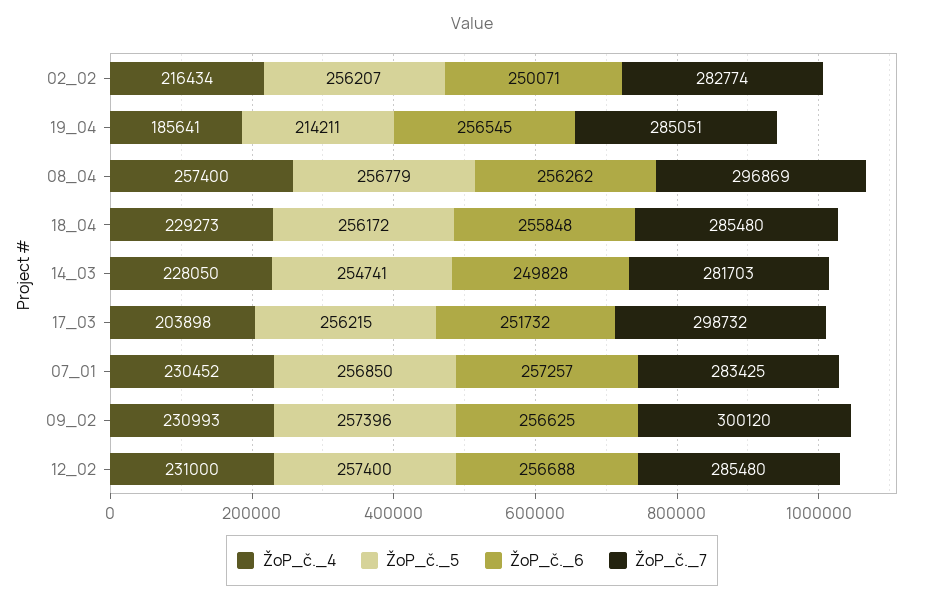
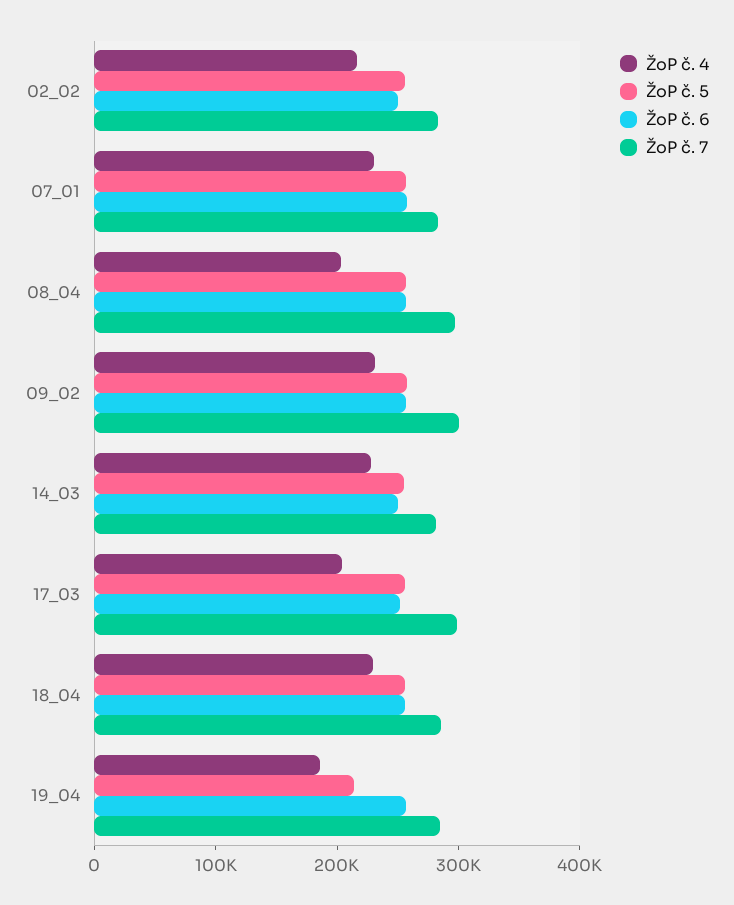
  {
    "ŽoP_č._4": {
      "02_02": 216434,
      "19_04": 185641,
-     "08_04": 257400,
+     "08_04": 200000,
      "18_04": 229273,
      "14_03": 228050,
      "17_03": 203898,
      "07_01": 230452,
-     "09_02": 230993,
+     "09_02": 230993
-     "12_02": 231000
    },
    "ŽoP_č._5": {
      "02_02": 256207,
      "19_04": 214211,
      "08_04": 256779,
      "18_04": 256172,
      "14_03": 254741,
      "17_03": 256215,
      "07_01": 256850,
-     "09_02": 257396,
+     "09_02": 257396
-     "12_02": 257400
    },
    "ŽoP_č._6": {
      "02_02": 250071,
      "19_04": 256545,
      "08_04": 256262,
      "18_04": 255848,
      "14_03": 249828,
      "17_03": 251732,
      "07_01": 257257,
-     "09_02": 256625,
+     "09_02": 256625
-     "12_02": 256688
    },
    "ŽoP_č._7": {
      "02_02": 282774,
      "19_04": 285051,
      "08_04": 296869,
      "18_04": 285480,
      "14_03": 281703,
      "17_03": 298732,
      "07_01": 283425,
-     "09_02": 300120,
+     "09_02": 300120
-     "12_02": 285480
    }
  }

